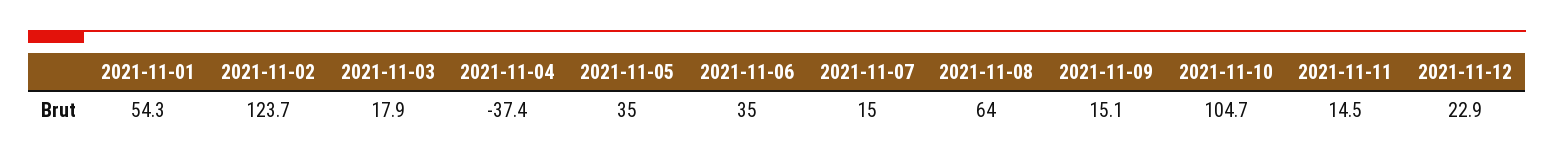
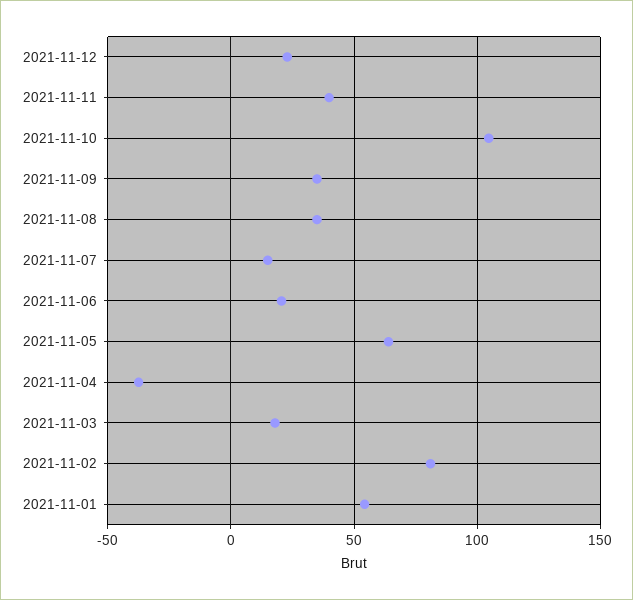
  {
    "2021-11-01": 54.3,
-   "2021-11-02": 123.7,
+   "2021-11-02": 80,
    "2021-11-03": 17.9,
    "2021-11-04": -37.4,
-   "2021-11-05": 35,
+   "2021-11-05": 65,
-   "2021-11-06": 35,
+   "2021-11-06": 20,
    "2021-11-07": 15,
-   "2021-11-08": 64,
+   "2021-11-08": 35,
-   "2021-11-09": 15.1,
+   "2021-11-09": 35,
    "2021-11-10": 104.7,
-   "2021-11-11": 14.5,
+   "2021-11-11": 40,
    "2021-11-12": 22.9
  }

